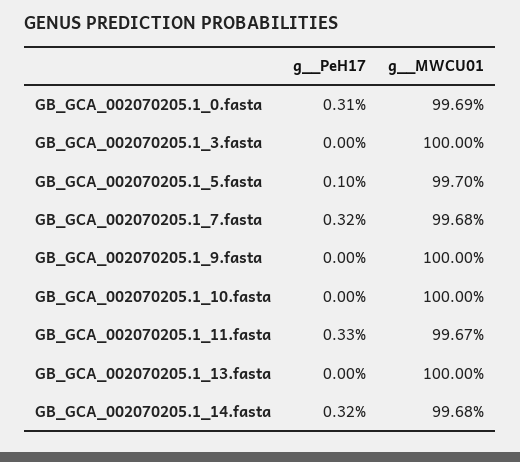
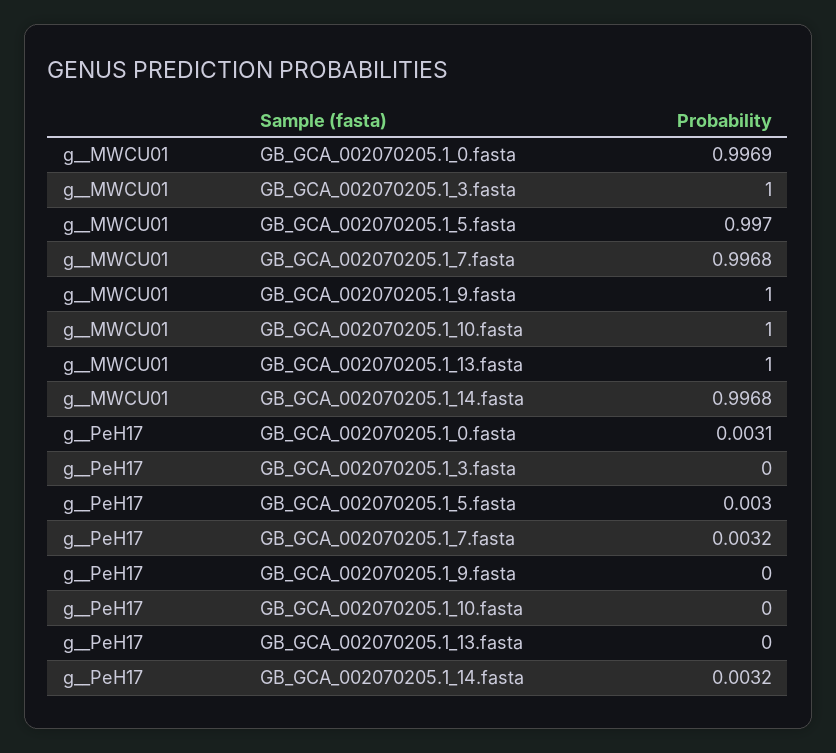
  {
    "g__PeH17": {
      "GB_GCA_002070205.1_0.fasta": 0.0031,
      "GB_GCA_002070205.1_3.fasta": 0,
-     "GB_GCA_002070205.1_5.fasta": 0.001,
+     "GB_GCA_002070205.1_5.fasta": 0.003,
      "GB_GCA_002070205.1_7.fasta": 0.0032,
      "GB_GCA_002070205.1_9.fasta": 0,
      "GB_GCA_002070205.1_10.fasta": 0,
-     "GB_GCA_002070205.1_11.fasta": 0.0033,
      "GB_GCA_002070205.1_13.fasta": 0,
      "GB_GCA_002070205.1_14.fasta": 0.0032
    },
    "g__MWCU01": {
      "GB_GCA_002070205.1_0.fasta": 0.9969,
      "GB_GCA_002070205.1_3.fasta": 1,
      "GB_GCA_002070205.1_5.fasta": 0.997,
      "GB_GCA_002070205.1_7.fasta": 0.9968,
      "GB_GCA_002070205.1_9.fasta": 1,
      "GB_GCA_002070205.1_10.fasta": 1,
-     "GB_GCA_002070205.1_11.fasta": 0.9967,
      "GB_GCA_002070205.1_13.fasta": 1,
      "GB_GCA_002070205.1_14.fasta": 0.9968
    }
  }

